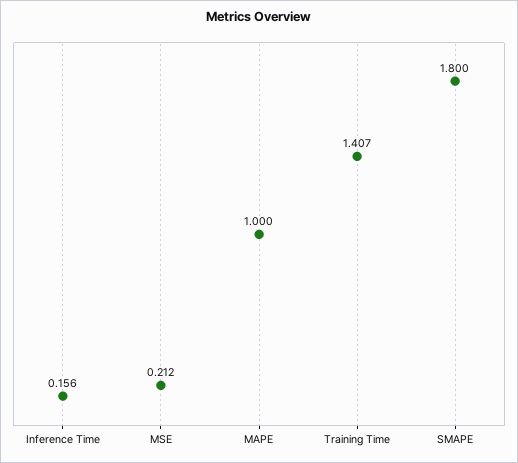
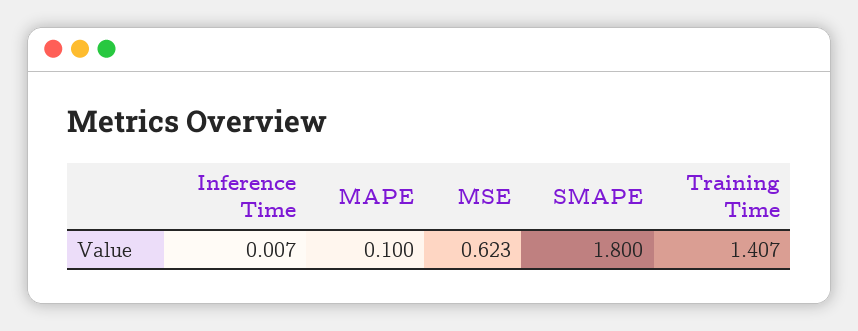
  {
-   "Inference Time": 0.156,
+   "Inference Time": 0.007,
-   "MSE": 0.212,
+   "MSE": 0.623,
-   "MAPE": 1,
+   "MAPE": 0.1,
    "Training Time": 1.407,
    "SMAPE": 1.8
  }

